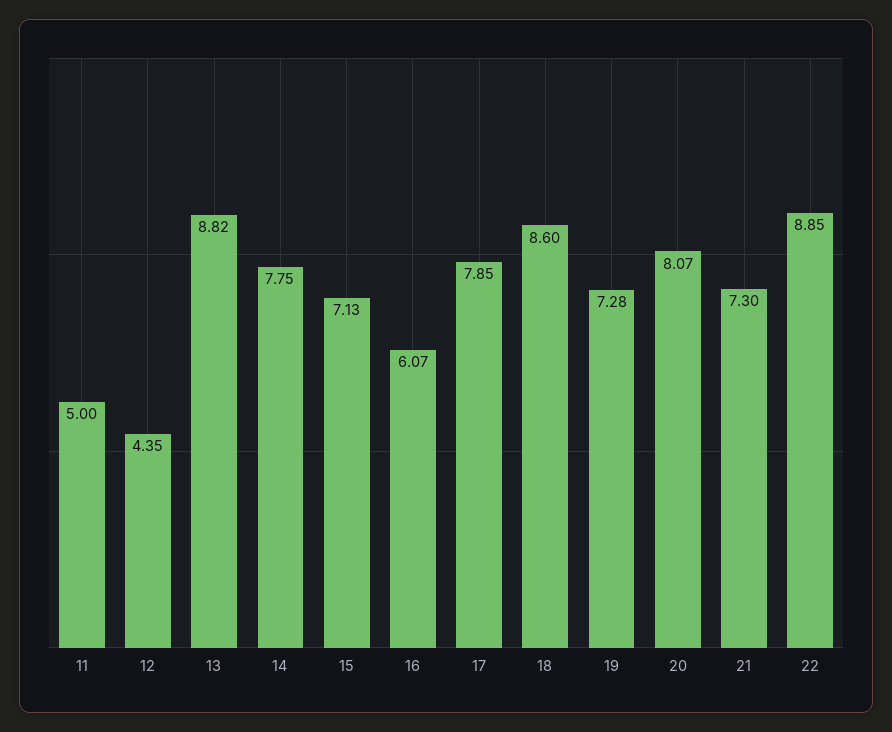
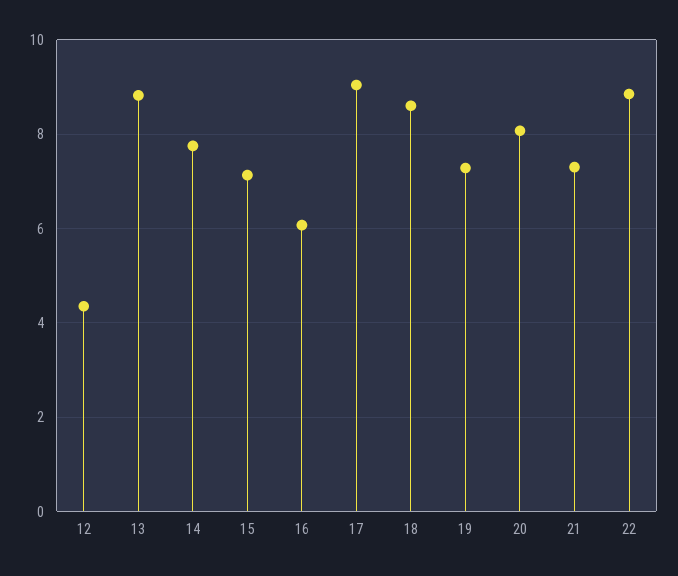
  {
-   "11": 5,
    "12": 4.35,
    "13": 8.82,
    "14": 7.75,
    "15": 7.13,
    "16": 6.07,
-   "17": 7.85,
+   "17": 9,
    "18": 8.6,
    "19": 7.28,
    "20": 8.07,
    "21": 7.3,
    "22": 8.85
  }

